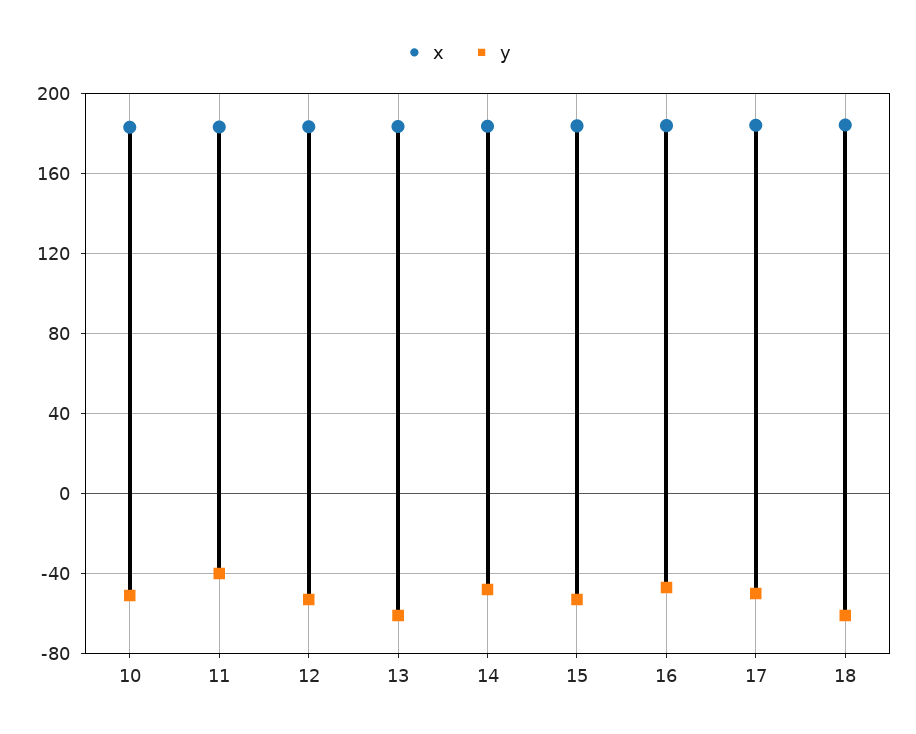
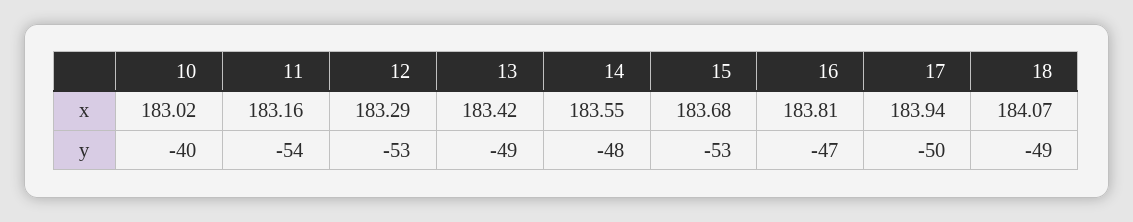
  {
    "x": {
      "10": 183.02,
      "11": 183.16,
      "12": 183.29,
      "13": 183.42,
      "14": 183.55,
      "15": 183.68,
      "16": 183.81,
      "17": 183.94,
      "18": 184.07
    },
    "y": {
-     "10": -50,
+     "10": -40,
-     "11": -40,
+     "11": -54,
      "12": -53,
-     "13": -60,
+     "13": -49,
      "14": -48,
      "15": -53,
      "16": -47,
      "17": -50,
-     "18": -60
+     "18": -49
    }
  }

